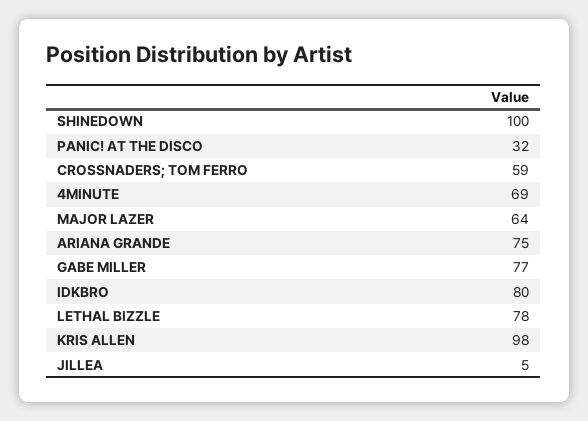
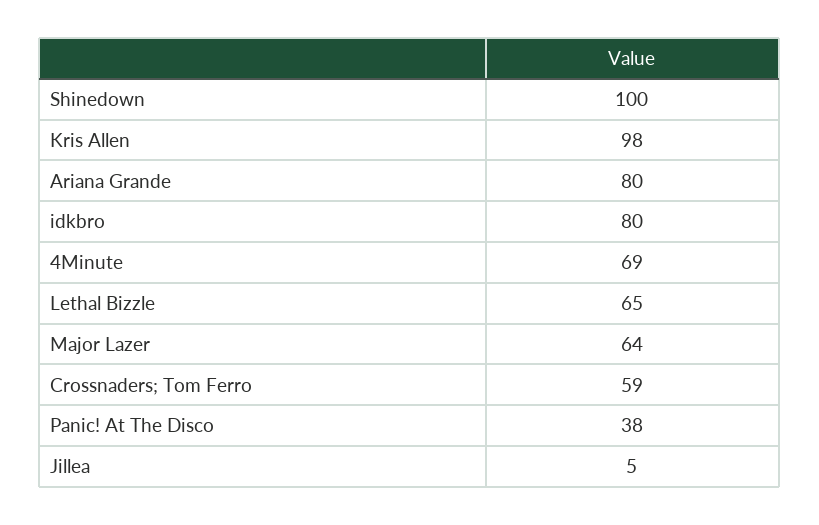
  {
    "SHINEDOWN": 100,
-   "PANIC! AT THE DISCO": 32,
+   "PANIC! AT THE DISCO": 38,
    "CROSSNADERS; TOM FERRO": 59,
    "4MINUTE": 69,
    "MAJOR LAZER": 64,
-   "ARIANA GRANDE": 75,
+   "ARIANA GRANDE": 80,
-   "GABE MILLER": 77,
    "IDKBRO": 80,
-   "LETHAL BIZZLE": 78,
+   "LETHAL BIZZLE": 65,
    "KRIS ALLEN": 98,
    "JILLEA": 5
  }

